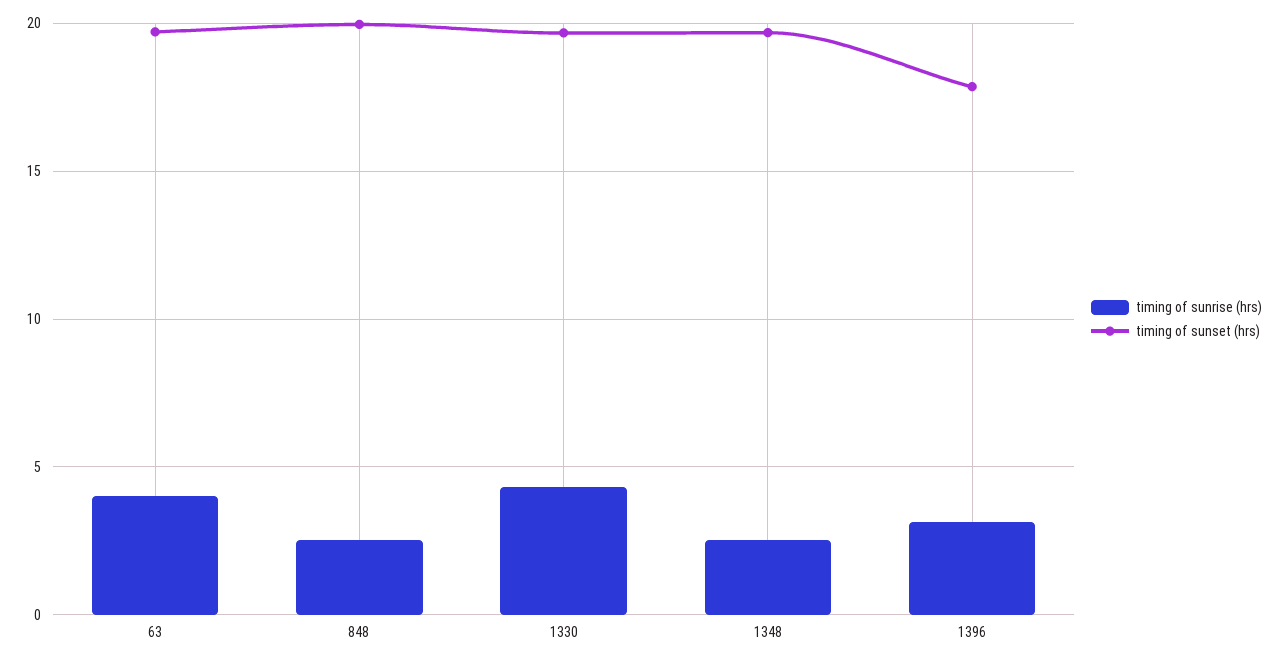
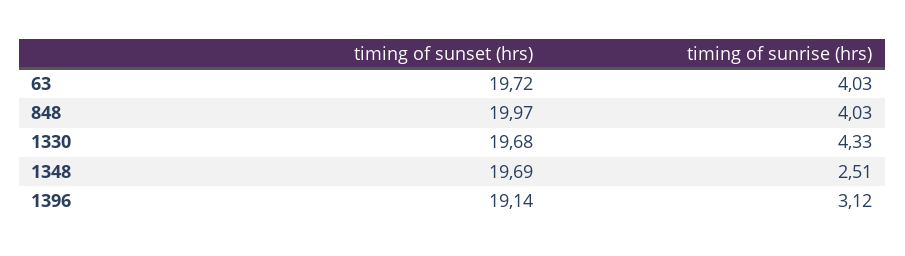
  {
    "timing of sunrise (hrs)": {
      "63": 4.03,
-     "848": 2.5,
+     "848": 4.03,
      "1330": 4.33,
      "1348": 2.51,
      "1396": 3.12
    },
    "timing of sunset (hrs)": {
      "63": 19.72,
      "848": 19.97,
      "1330": 19.68,
      "1348": 19.69,
-     "1396": 18
+     "1396": 19.14
    }
  }

